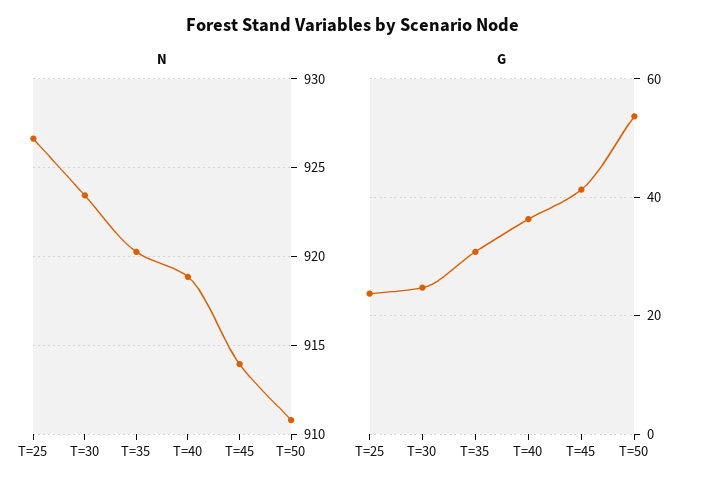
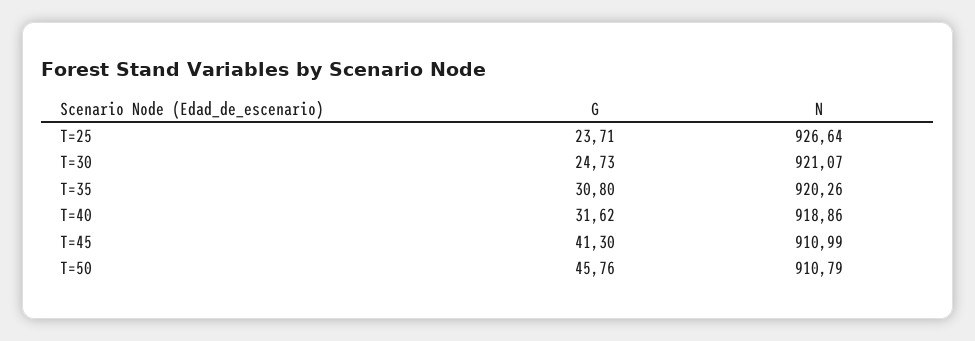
  {
    "N": {
      "T=25": 926.64,
-     "T=30": 923.5,
+     "T=30": 921.07,
      "T=35": 920.26,
      "T=40": 918.86,
-     "T=45": 914,
+     "T=45": 910.99,
      "T=50": 910.79
    },
    "G": {
      "T=25": 23.71,
      "T=30": 24.73,
      "T=35": 30.8,
-     "T=40": 36,
+     "T=40": 31.62,
      "T=45": 41.3,
-     "T=50": 54
+     "T=50": 45.76
    }
  }

